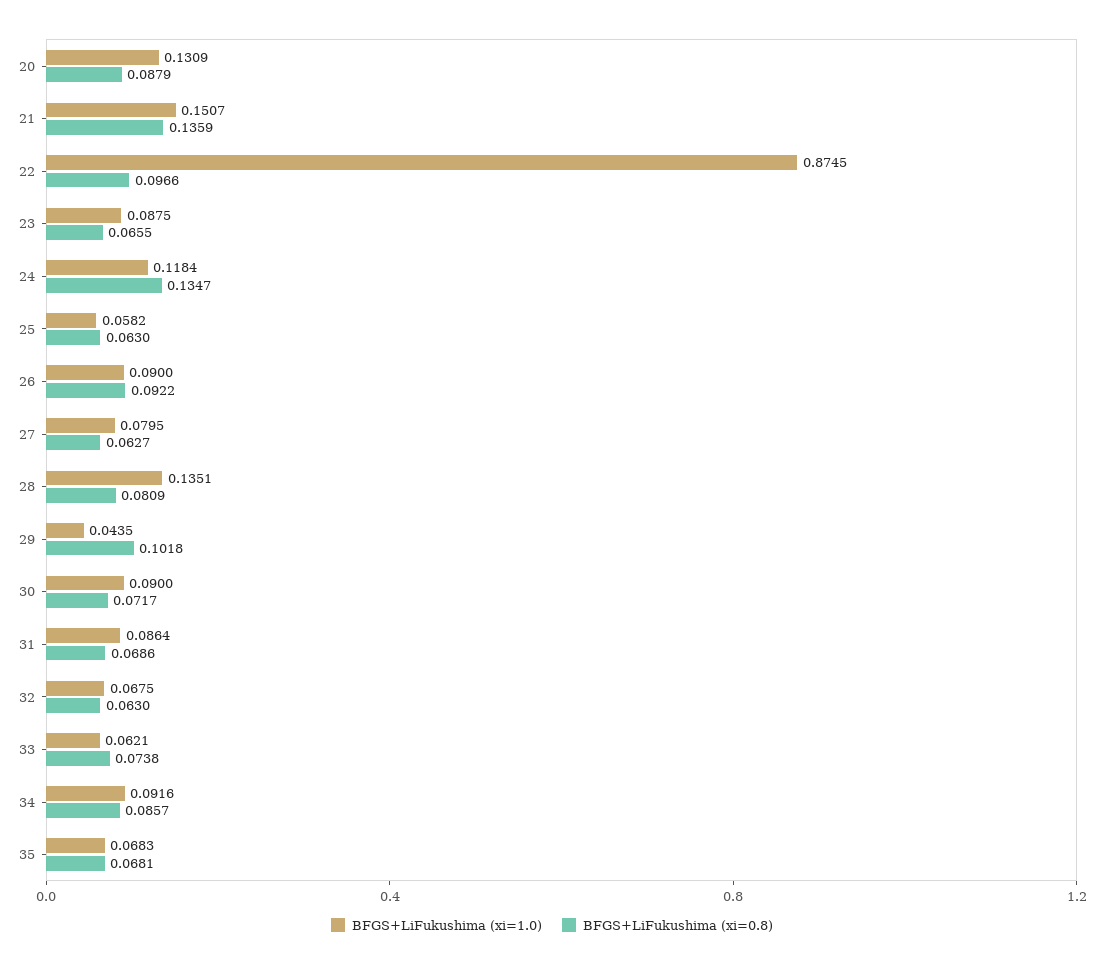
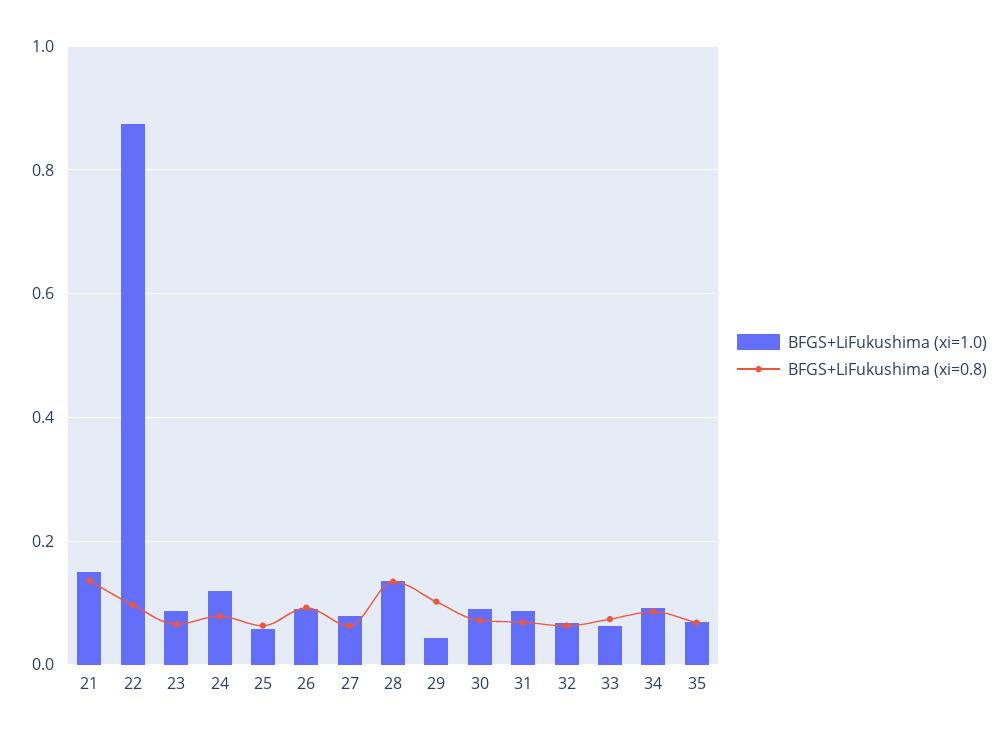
  {
    "BFGS+LiFukushima (xi=1.0)": {
-     "20": 0.1309,
      "21": 0.1507,
      "22": 0.8745,
      "23": 0.0875,
      "24": 0.1184,
      "25": 0.0582,
      "26": 0.09,
      "27": 0.0795,
      "28": 0.1351,
      "29": 0.0435,
      "30": 0.09,
      "31": 0.0864,
      "32": 0.0675,
      "33": 0.0621,
      "34": 0.0916,
      "35": 0.0683
    },
    "BFGS+LiFukushima (xi=0.8)": {
-     "20": 0.0879,
      "21": 0.1359,
      "22": 0.0966,
      "23": 0.0655,
-     "24": 0.1347,
+     "24": 0.08,
      "25": 0.063,
      "26": 0.0922,
      "27": 0.0627,
-     "28": 0.0809,
+     "28": 0.14,
      "29": 0.1018,
      "30": 0.0717,
      "31": 0.0686,
      "32": 0.063,
      "33": 0.0738,
      "34": 0.0857,
      "35": 0.0681
    }
  }

